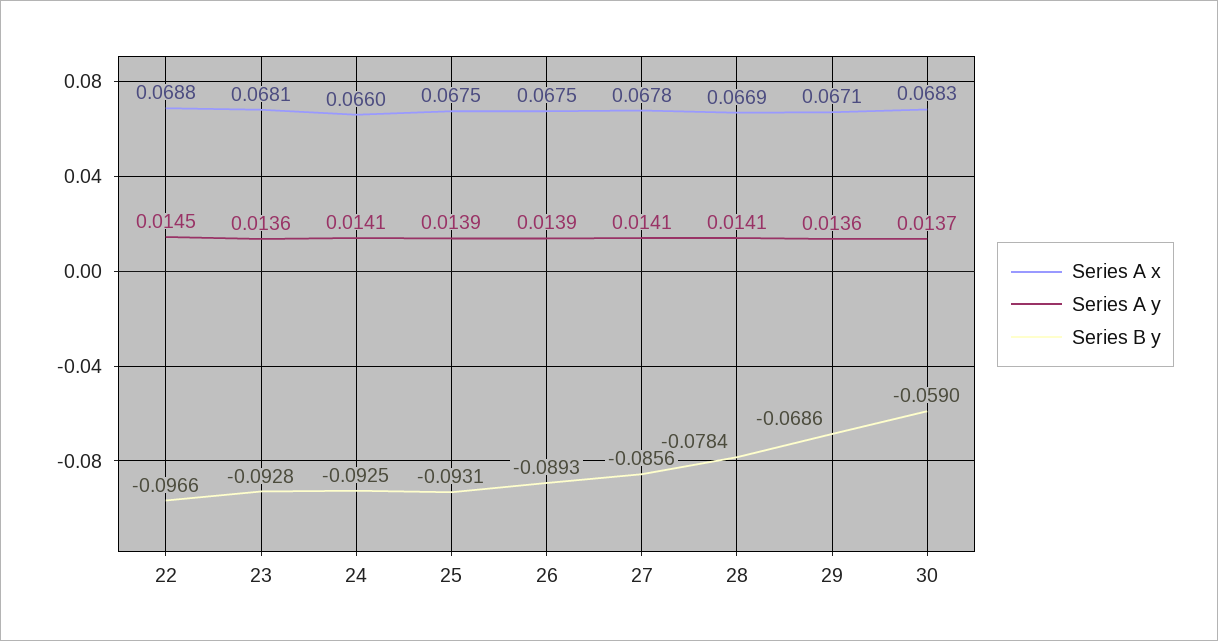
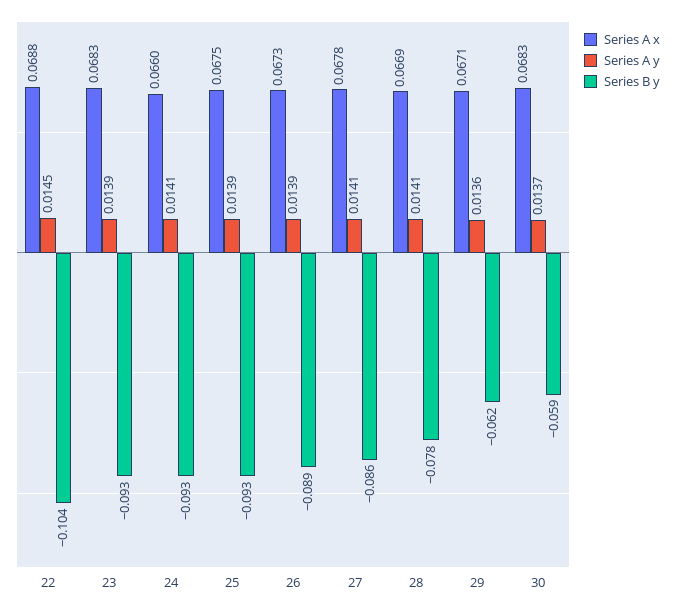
  {
    "Series A x": {
      "22": 0.0688,
-     "23": 0.0681,
+     "23": 0.0683,
      "24": 0.066,
      "25": 0.0675,
-     "26": 0.0675,
+     "26": 0.0673,
      "27": 0.0678,
      "28": 0.0669,
      "29": 0.0671,
      "30": 0.0683
    },
    "Series A y": {
      "22": 0.0145,
-     "23": 0.0136,
+     "23": 0.0139,
      "24": 0.0141,
      "25": 0.0139,
      "26": 0.0139,
      "27": 0.0141,
      "28": 0.0141,
      "29": 0.0136,
      "30": 0.0137
    },
    "Series B y": {
-     "22": -0.0966,
+     "22": -0.104,
      "23": -0.0928,
      "24": -0.0925,
      "25": -0.0931,
      "26": -0.0893,
      "27": -0.0856,
      "28": -0.0784,
-     "29": -0.0686,
+     "29": -0.062,
      "30": -0.059
    }
  }

